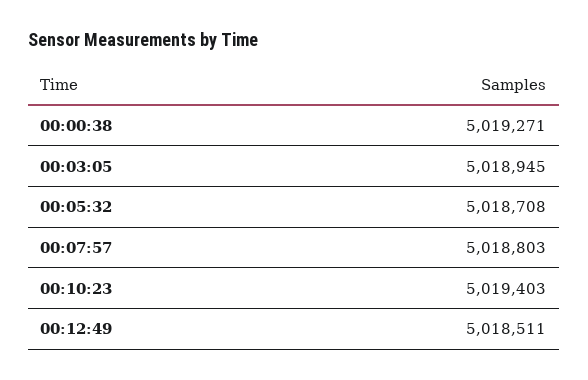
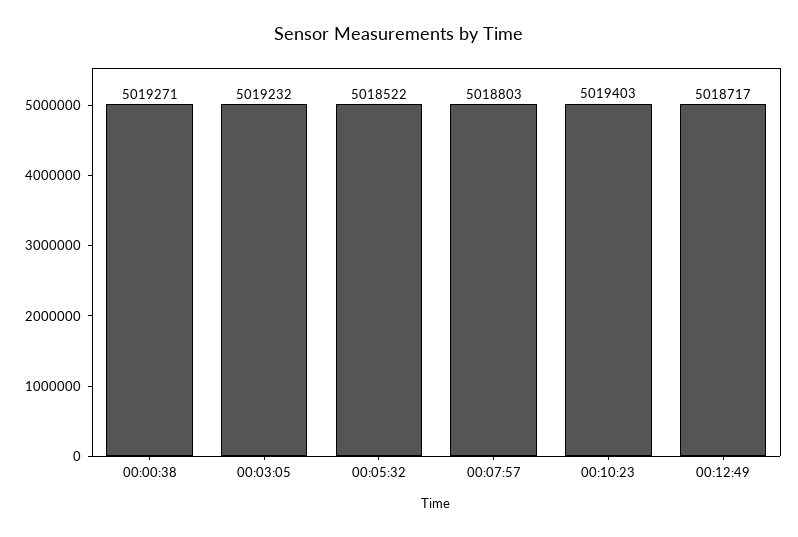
  {
    "00:00:38": 5019271,
-   "00:03:05": 5018945,
+   "00:03:05": 5019232,
-   "00:05:32": 5018708,
+   "00:05:32": 5018522,
    "00:07:57": 5018803,
    "00:10:23": 5019403,
-   "00:12:49": 5018511
+   "00:12:49": 5018717
  }

